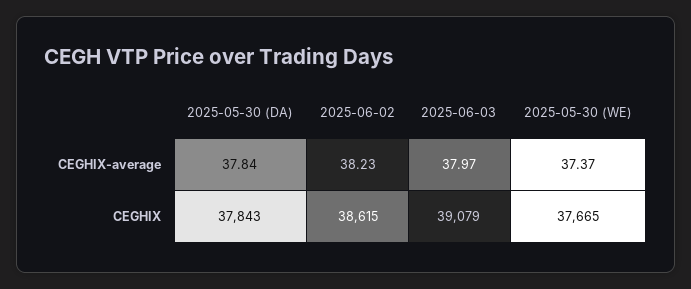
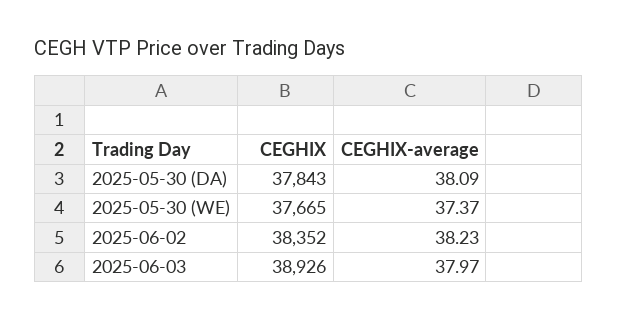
  {
    "2025-05-30 (DA)": {
-     "CEGHIX-average": 37.84,
+     "CEGHIX-average": 38.09,
      "CEGHIX": 37843
    },
    "2025-06-02": {
      "CEGHIX-average": 38.23,
-     "CEGHIX": 38615
+     "CEGHIX": 38352
    },
    "2025-06-03": {
      "CEGHIX-average": 37.97,
-     "CEGHIX": 39079
+     "CEGHIX": 38926
    },
    "2025-05-30 (WE)": {
      "CEGHIX-average": 37.37,
      "CEGHIX": 37665
    }
  }

